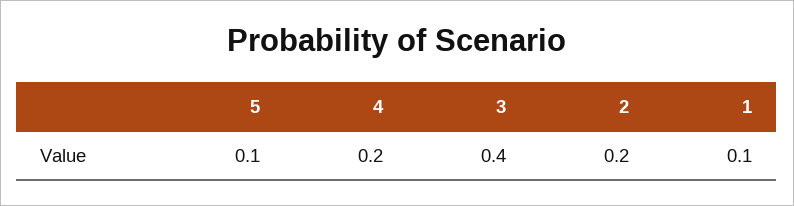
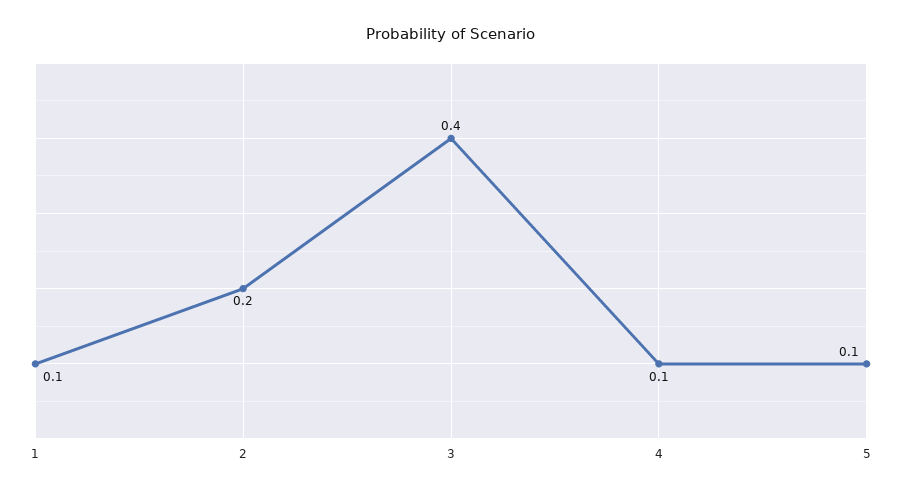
  {
    "5": 0.1,
-   "4": 0.2,
+   "4": 0.1,
    "3": 0.4,
    "2": 0.2,
    "1": 0.1
  }

